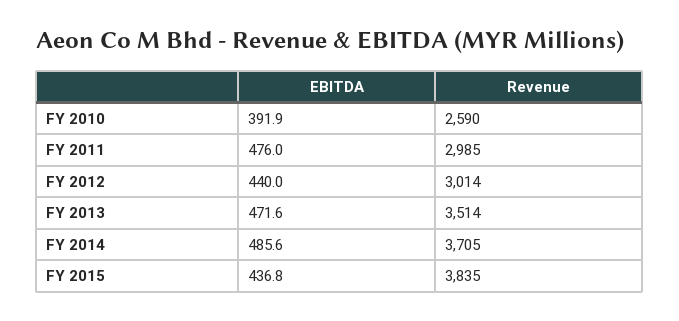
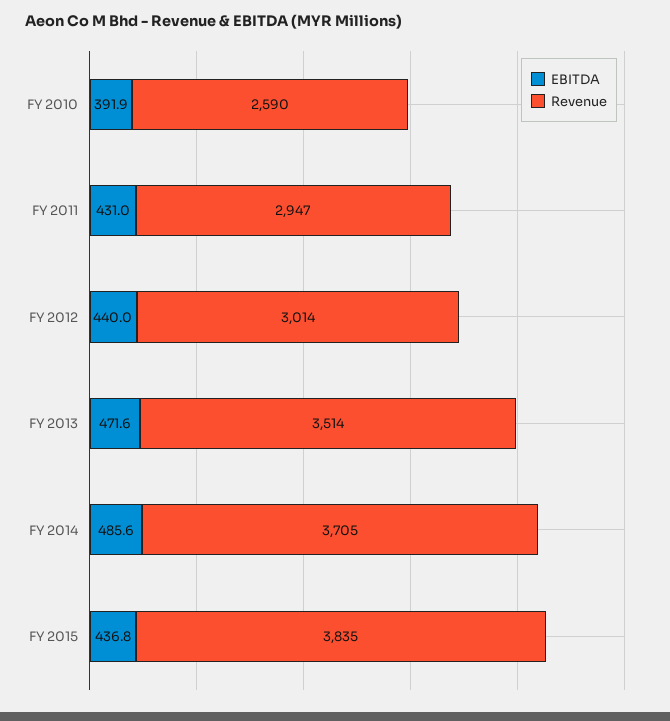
  {
    "EBITDA": {
      "FY 2010": 391.9,
-     "FY 2011": 476,
+     "FY 2011": 431,
      "FY 2012": 440,
      "FY 2013": 471.6,
      "FY 2014": 485.6,
      "FY 2015": 436.8
    },
    "Revenue": {
      "FY 2010": 2590,
-     "FY 2011": 2985,
+     "FY 2011": 2947,
      "FY 2012": 3014,
      "FY 2013": 3514,
      "FY 2014": 3705,
      "FY 2015": 3835
    }
  }

